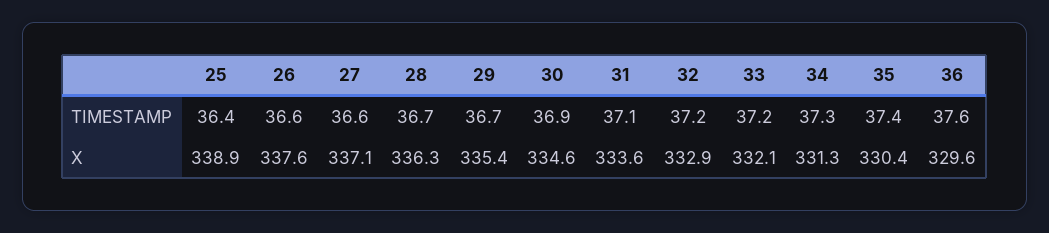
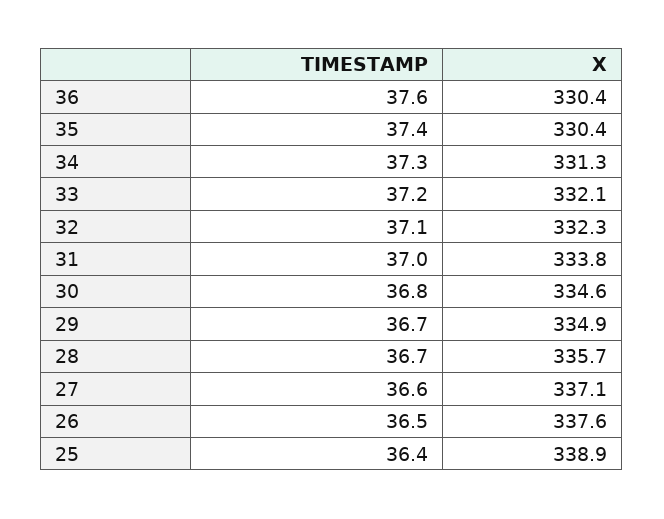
  {
    "25": {
      "TIMESTAMP": 36.4,
      "X": 338.9
    },
    "26": {
-     "TIMESTAMP": 36.6,
+     "TIMESTAMP": 36.5,
      "X": 337.6
    },
    "27": {
      "TIMESTAMP": 36.6,
      "X": 337.1
    },
    "28": {
      "TIMESTAMP": 36.7,
-     "X": 336.3
+     "X": 335.7
    },
    "29": {
      "TIMESTAMP": 36.7,
-     "X": 335.4
+     "X": 334.9
    },
    "30": {
-     "TIMESTAMP": 36.9,
+     "TIMESTAMP": 36.8,
      "X": 334.6
    },
    "31": {
-     "TIMESTAMP": 37.1,
+     "TIMESTAMP": 37,
-     "X": 333.6
+     "X": 333.8
    },
    "32": {
-     "TIMESTAMP": 37.2,
+     "TIMESTAMP": 37.1,
-     "X": 332.9
+     "X": 332.3
    },
    "33": {
      "TIMESTAMP": 37.2,
      "X": 332.1
    },
    "34": {
      "TIMESTAMP": 37.3,
      "X": 331.3
    },
    "35": {
      "TIMESTAMP": 37.4,
      "X": 330.4
    },
    "36": {
      "TIMESTAMP": 37.6,
-     "X": 329.6
+     "X": 330.4
    }
  }

